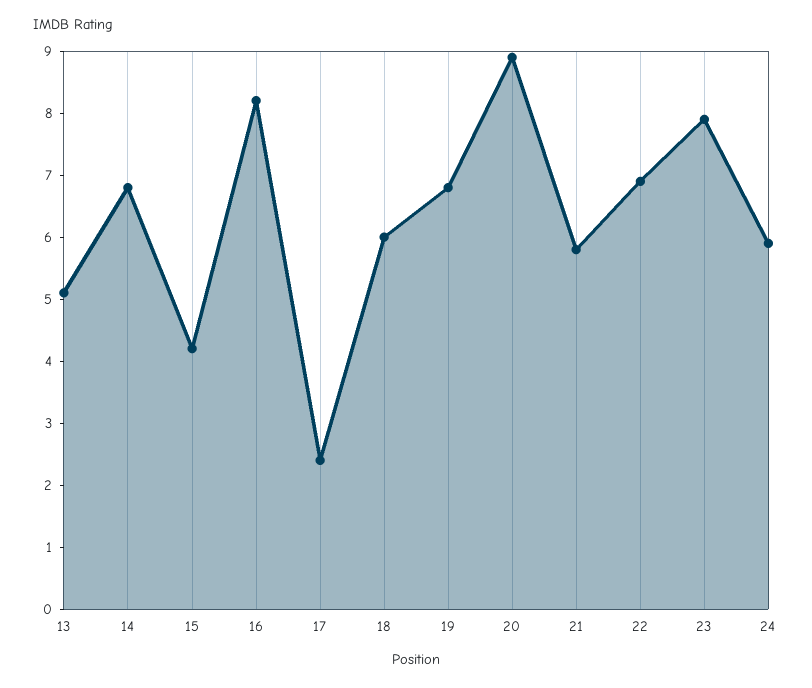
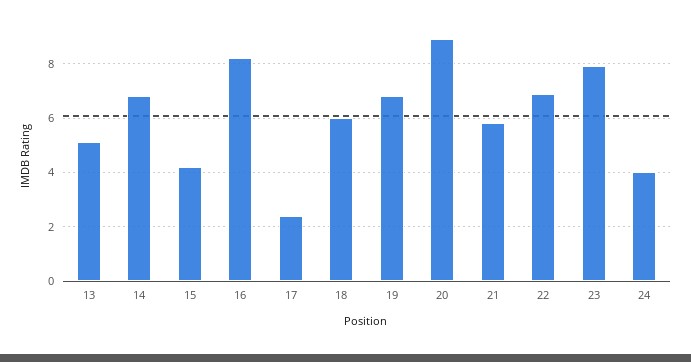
  {
    "13": 5,
    "14": 7,
    "15": 4,
    "16": 8,
    "17": 2.5,
    "18": 6,
    "19": 7,
    "20": 9,
    "21": 6,
    "22": 7,
    "23": 8,
-   "24": 6
+   "24": 4
  }

